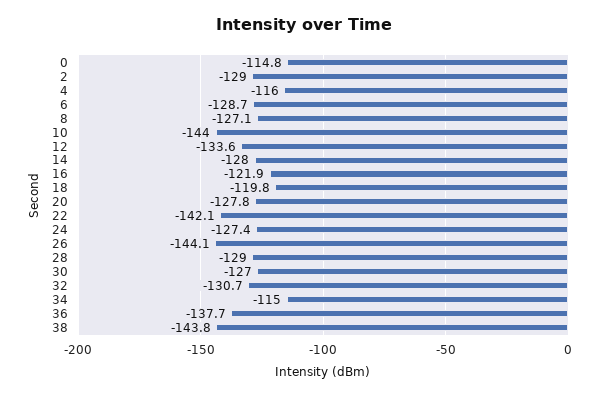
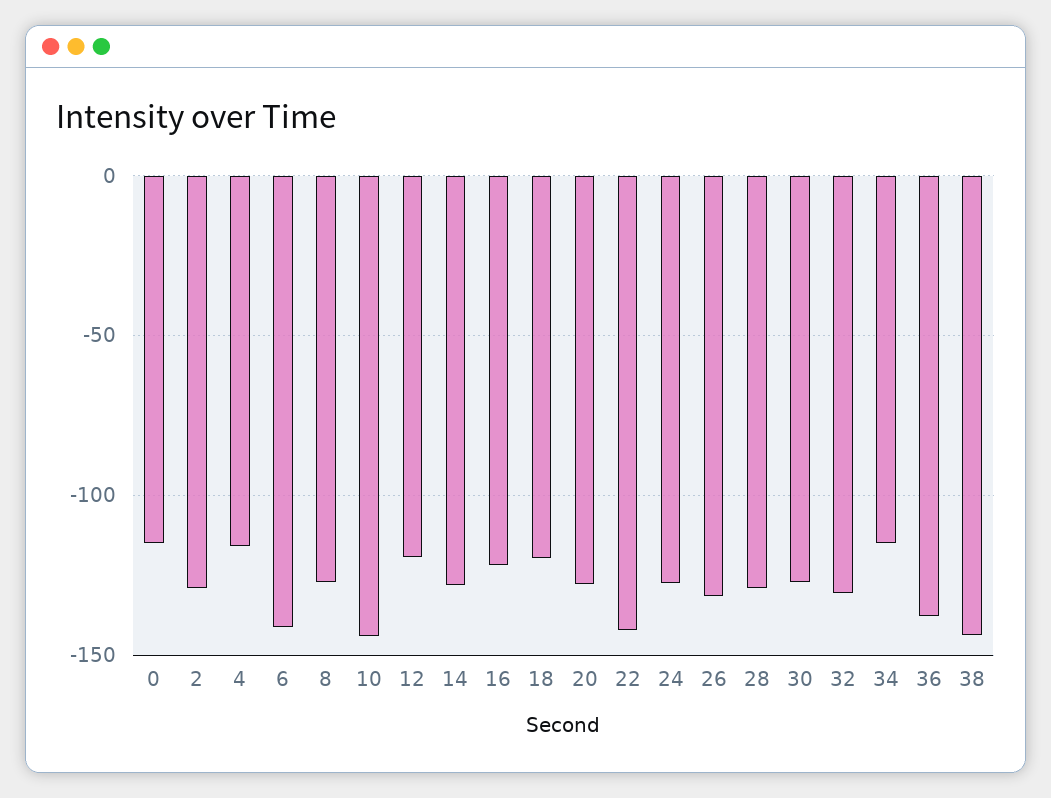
  {
    "0": -114.8,
    "2": -129,
    "4": -116,
-   "6": -128.7,
+   "6": -140,
    "8": -127.1,
    "10": -144,
-   "12": -133.6,
+   "12": -120,
    "14": -128,
    "16": -121.9,
    "18": -119.8,
    "20": -127.8,
    "22": -142.1,
    "24": -127.4,
-   "26": -144.1,
+   "26": -130,
    "28": -129,
    "30": -127,
    "32": -130.7,
    "34": -115,
    "36": -137.7,
    "38": -143.8
  }

